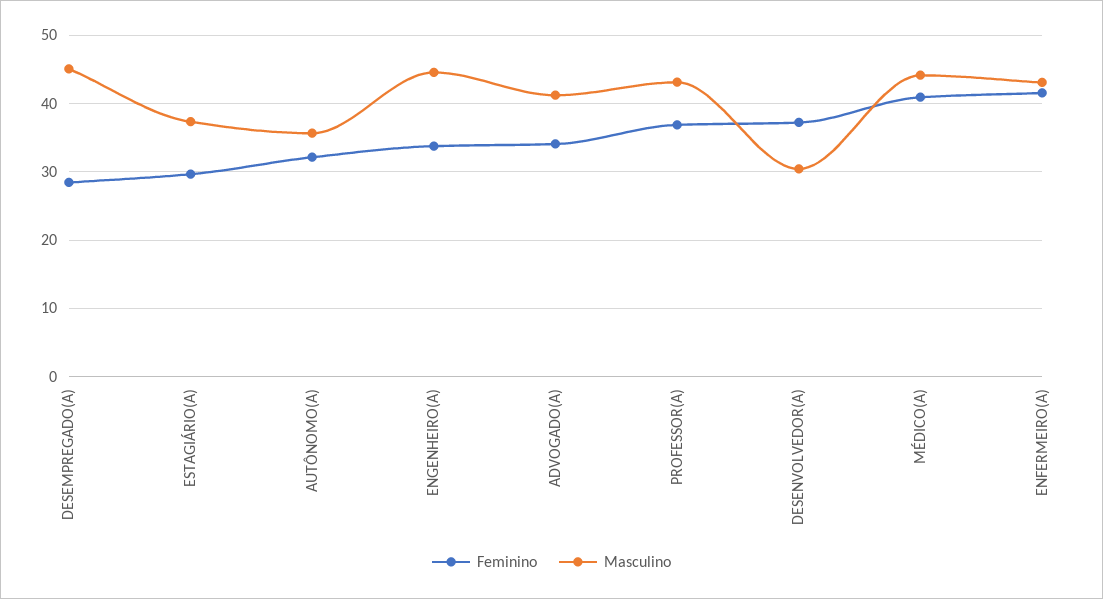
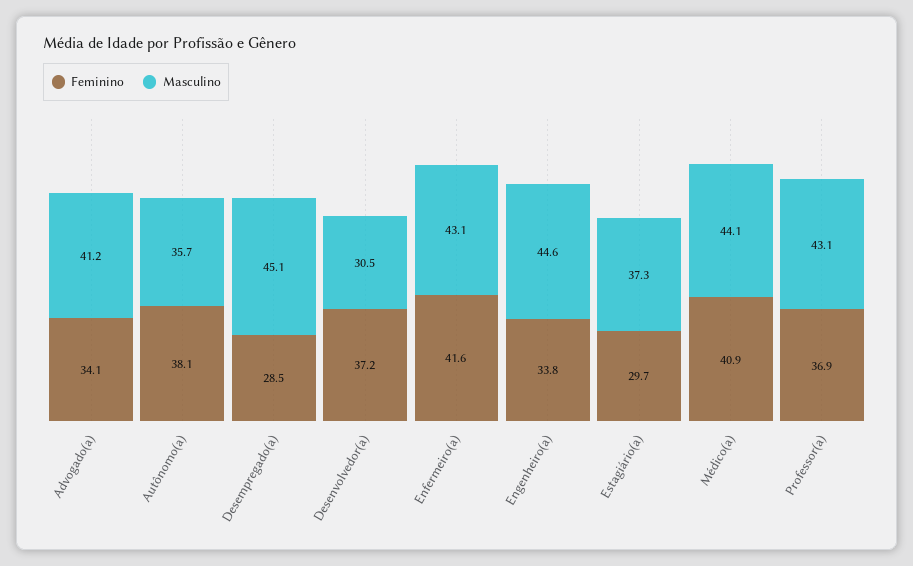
  {
    "Feminino": {
      "DESEMPREGADO(A)": 28.5,
      "ESTAGIÁRIO(A)": 29.7,
-     "AUTÔNOMO(A)": 32,
+     "AUTÔNOMO(A)": 38.1,
      "ENGENHEIRO(A)": 33.8,
      "ADVOGADO(A)": 34.1,
      "PROFESSOR(A)": 36.9,
      "DESENVOLVEDOR(A)": 37.2,
      "MÉDICO(A)": 40.9,
      "ENFERMEIRO(A)": 41.6
    },
    "Masculino": {
      "DESEMPREGADO(A)": 45.1,
      "ESTAGIÁRIO(A)": 37.3,
      "AUTÔNOMO(A)": 35.7,
      "ENGENHEIRO(A)": 44.6,
      "ADVOGADO(A)": 41.2,
      "PROFESSOR(A)": 43.1,
      "DESENVOLVEDOR(A)": 30.5,
      "MÉDICO(A)": 44.1,
      "ENFERMEIRO(A)": 43.1
    }
  }

